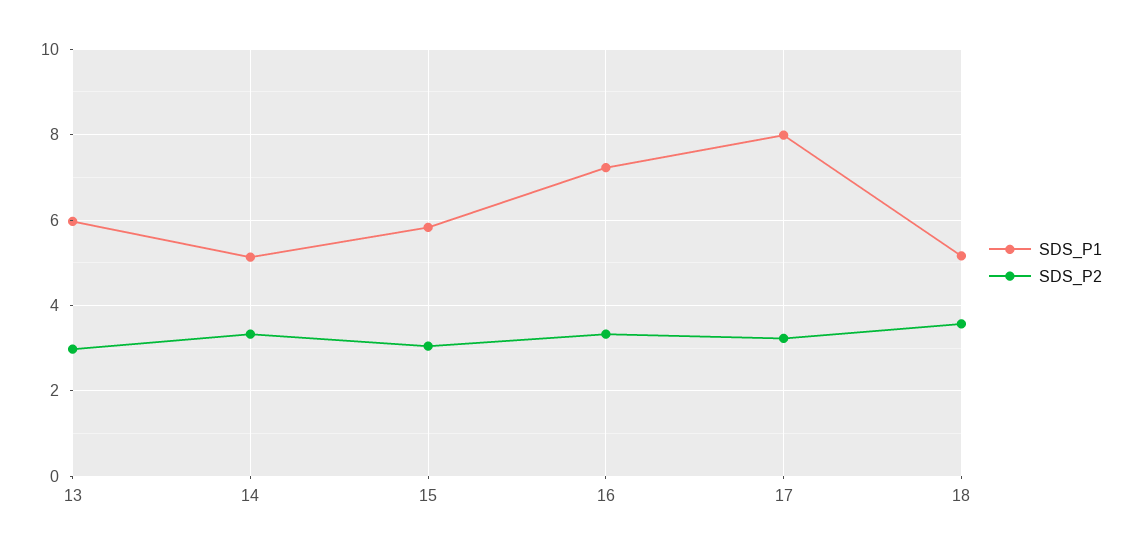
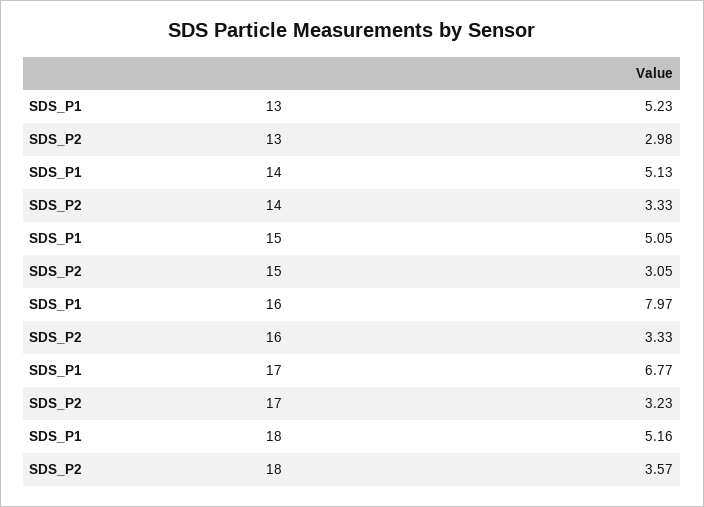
  {
    "SDS_P1": {
-     "13": 6,
+     "13": 5.23,
      "14": 5.13,
-     "15": 5.8,
+     "15": 5.05,
-     "16": 7.2,
+     "16": 7.97,
-     "17": 8,
+     "17": 6.77,
      "18": 5.16
    },
    "SDS_P2": {
      "13": 2.98,
      "14": 3.33,
      "15": 3.05,
      "16": 3.33,
      "17": 3.23,
      "18": 3.57
    }
  }

